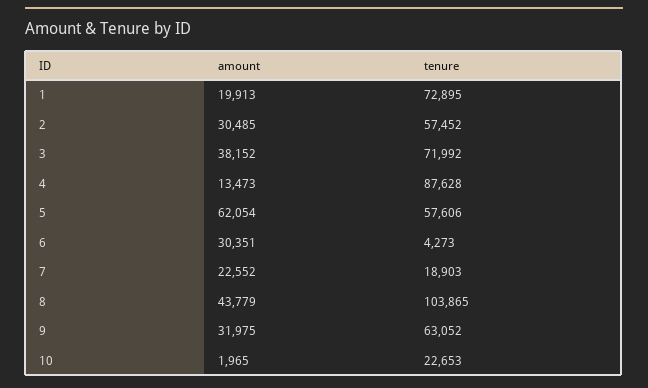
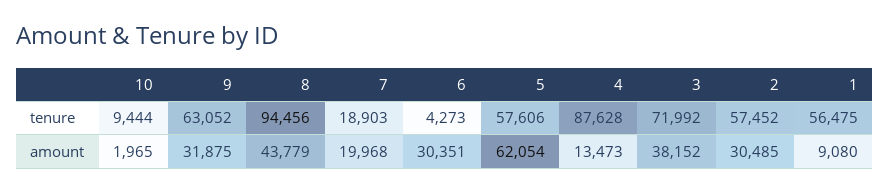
  {
    "amount": {
-     "1": 19913,
+     "1": 9080,
      "2": 30485,
      "3": 38152,
      "4": 13473,
      "5": 62054,
      "6": 30351,
-     "7": 22552,
+     "7": 19968,
      "8": 43779,
-     "9": 31975,
+     "9": 31875,
      "10": 1965
    },
    "tenure": {
-     "1": 72895,
+     "1": 56475,
      "2": 57452,
      "3": 71992,
      "4": 87628,
      "5": 57606,
      "6": 4273,
      "7": 18903,
-     "8": 103865,
+     "8": 94456,
      "9": 63052,
-     "10": 22653
+     "10": 9444
    }
  }

